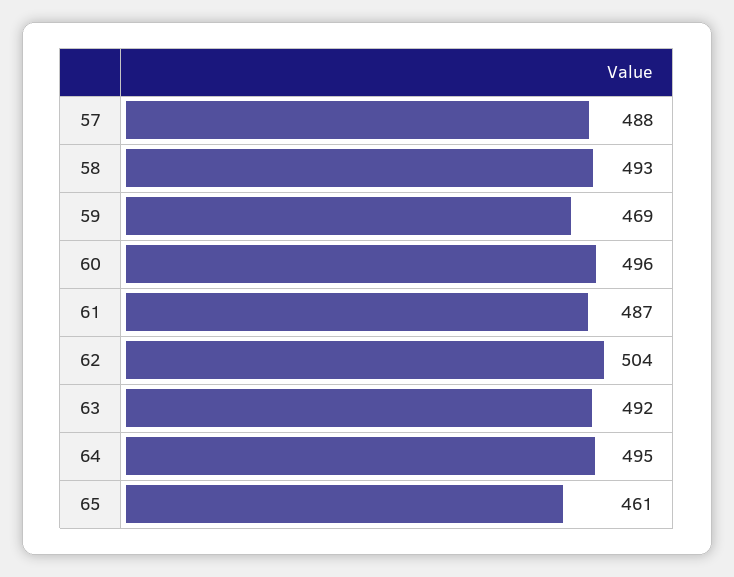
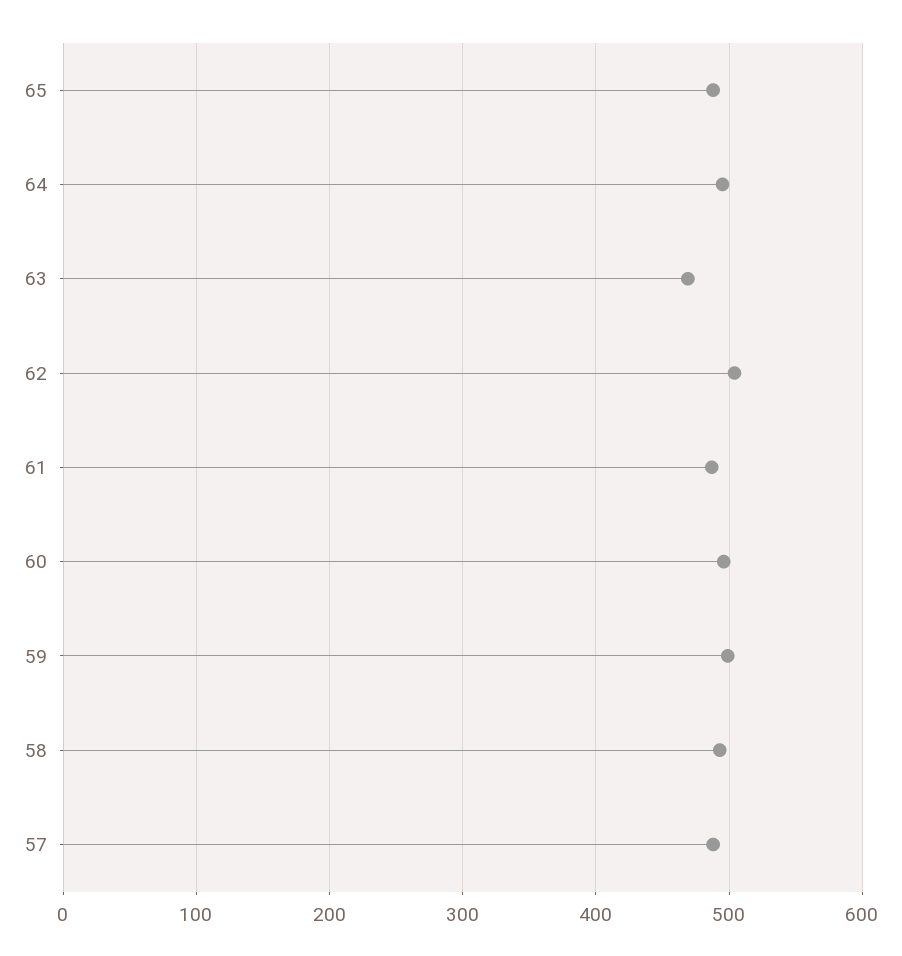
  {
    "57": 488,
    "58": 493,
-   "59": 469,
+   "59": 500,
    "60": 496,
    "61": 487,
    "62": 504,
-   "63": 492,
+   "63": 470,
    "64": 495,
-   "65": 461
+   "65": 490
  }

